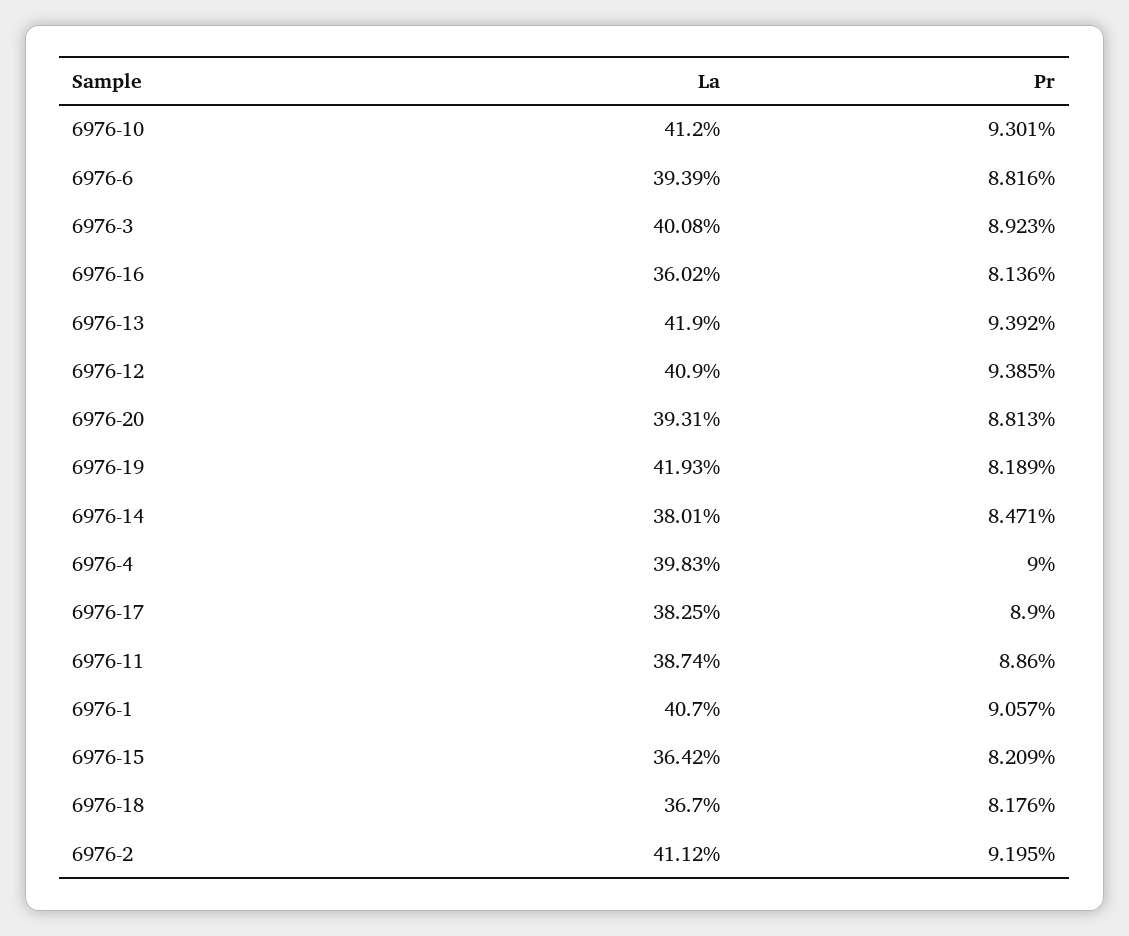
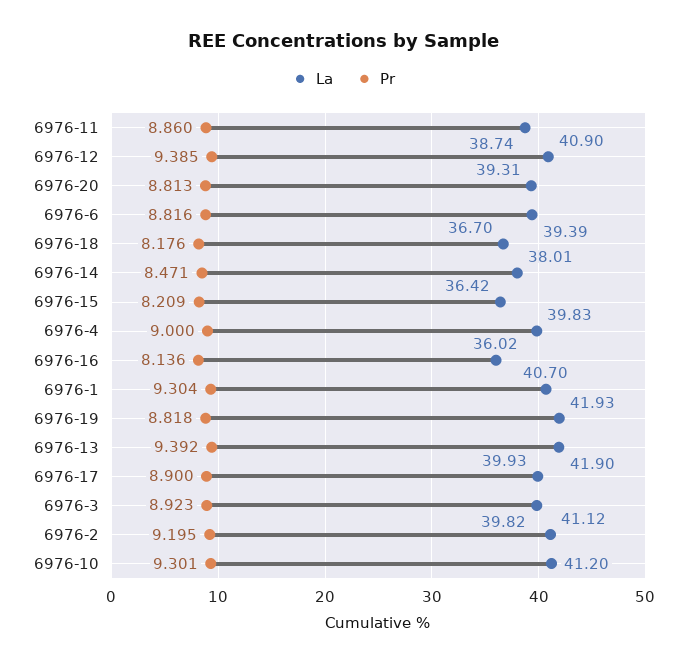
  {
    "La": {
      "6976-10": 41.2,
      "6976-6": 39.39,
-     "6976-3": 40.08,
+     "6976-3": 39.82,
      "6976-16": 36.02,
      "6976-13": 41.9,
      "6976-12": 40.9,
      "6976-20": 39.31,
      "6976-19": 41.93,
      "6976-14": 38.01,
      "6976-4": 39.83,
-     "6976-17": 38.25,
+     "6976-17": 39.93,
      "6976-11": 38.74,
      "6976-1": 40.7,
      "6976-15": 36.42,
      "6976-18": 36.7,
      "6976-2": 41.12
    },
    "Pr": {
      "6976-10": 9.301,
      "6976-6": 8.816,
      "6976-3": 8.923,
      "6976-16": 8.136,
      "6976-13": 9.392,
      "6976-12": 9.385,
      "6976-20": 8.813,
-     "6976-19": 8.189,
+     "6976-19": 8.818,
      "6976-14": 8.471,
      "6976-4": 9,
      "6976-17": 8.9,
      "6976-11": 8.86,
-     "6976-1": 9.057,
+     "6976-1": 9.304,
      "6976-15": 8.209,
      "6976-18": 8.176,
      "6976-2": 9.195
    }
  }

